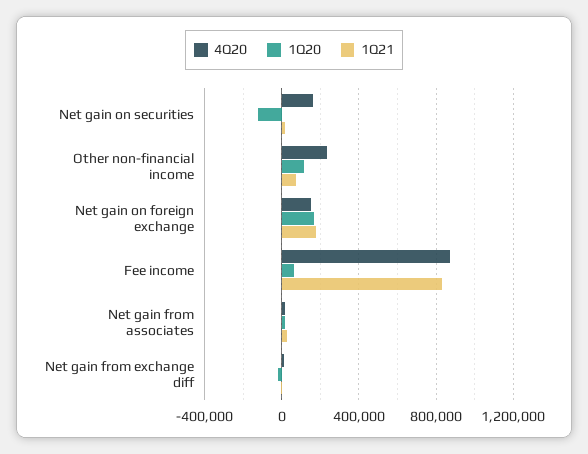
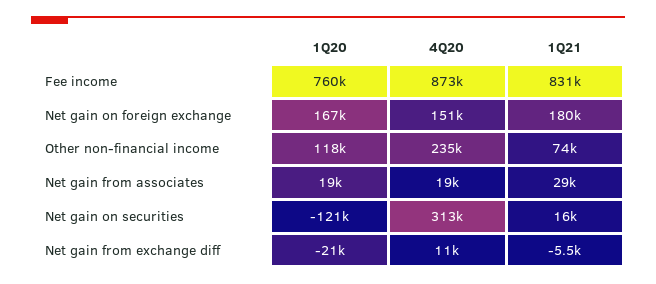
  {
    "4Q20": {
-     "Net gain on securities": 150000,
+     "Net gain on securities": 313000,
      "Other non-financial income": 235000,
      "Net gain on foreign exchange": 151000,
      "Fee income": 873000,
      "Net gain from associates": 19000,
      "Net gain from exchange diff": 11000
    },
    "1Q20": {
      "Net gain on securities": -121000,
      "Other non-financial income": 118000,
      "Net gain on foreign exchange": 167000,
-     "Fee income": 50000,
+     "Fee income": 760000,
      "Net gain from associates": 19000,
      "Net gain from exchange diff": -21000
    },
    "1Q21": {
      "Net gain on securities": 16000,
      "Other non-financial income": 74000,
      "Net gain on foreign exchange": 180000,
      "Fee income": 831000,
      "Net gain from associates": 29000,
      "Net gain from exchange diff": -5500
    }
  }

